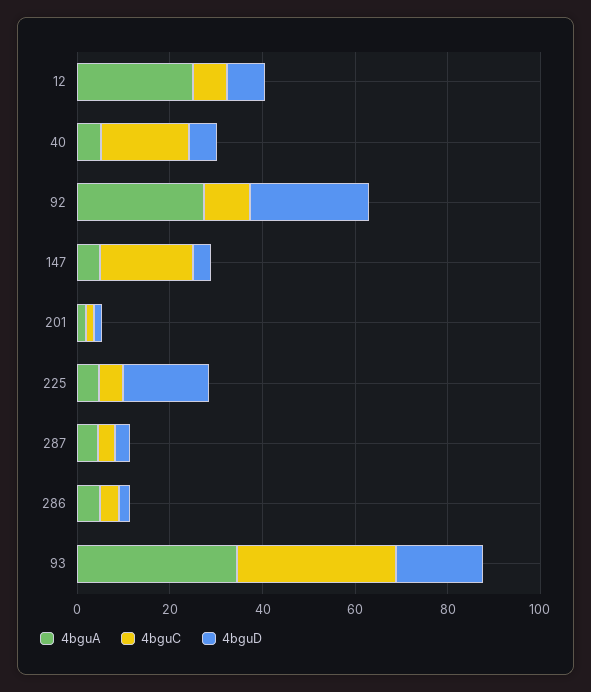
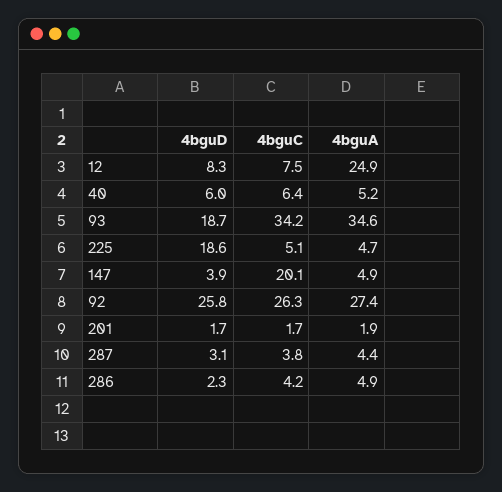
  {
    "4bguA": {
      "12": 24.9,
      "40": 5.2,
      "92": 27.4,
      "147": 4.9,
      "201": 1.9,
      "225": 4.7,
      "287": 4.4,
      "286": 4.9,
      "93": 34.6
    },
    "4bguC": {
      "12": 7.5,
-     "40": 20,
+     "40": 6.4,
-     "92": 10,
+     "92": 26.3,
      "147": 20.1,
      "201": 1.7,
      "225": 5.1,
      "287": 3.8,
      "286": 4.2,
      "93": 34.2
    },
    "4bguD": {
      "12": 8.3,
      "40": 6,
      "92": 25.8,
      "147": 3.9,
      "201": 1.7,
      "225": 18.6,
      "287": 3.1,
      "286": 2.3,
      "93": 18.7
    }
  }

